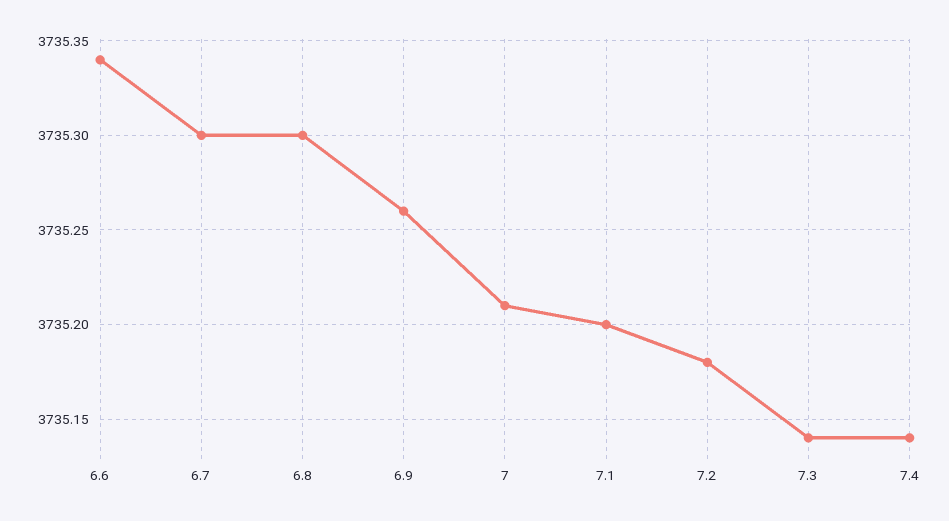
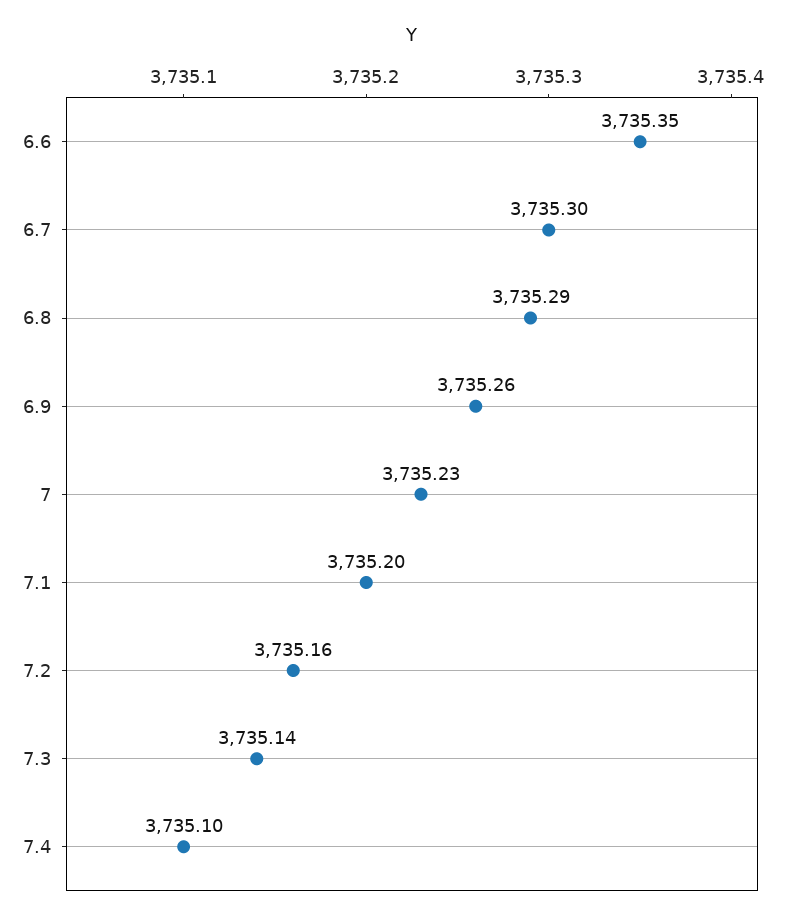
  {
-   "6.6": 3735.34,
+   "6.6": 3735.35,
    "6.7": 3735.3,
-   "6.8": 3735.3,
+   "6.8": 3735.29,
    "6.9": 3735.26,
-   "7": 3735.21,
+   "7": 3735.23,
    "7.1": 3735.2,
-   "7.2": 3735.18,
+   "7.2": 3735.16,
    "7.3": 3735.14,
-   "7.4": 3735.14
+   "7.4": 3735.1
  }

